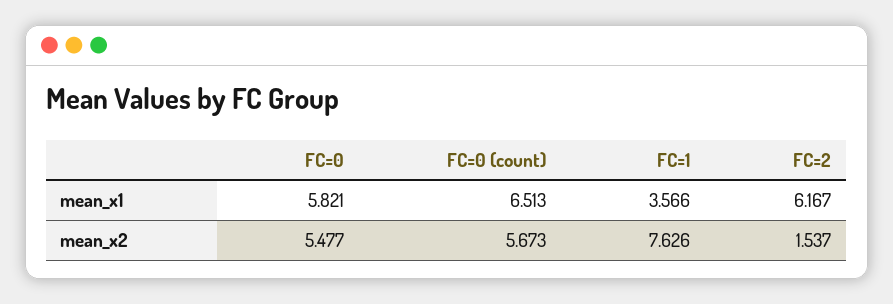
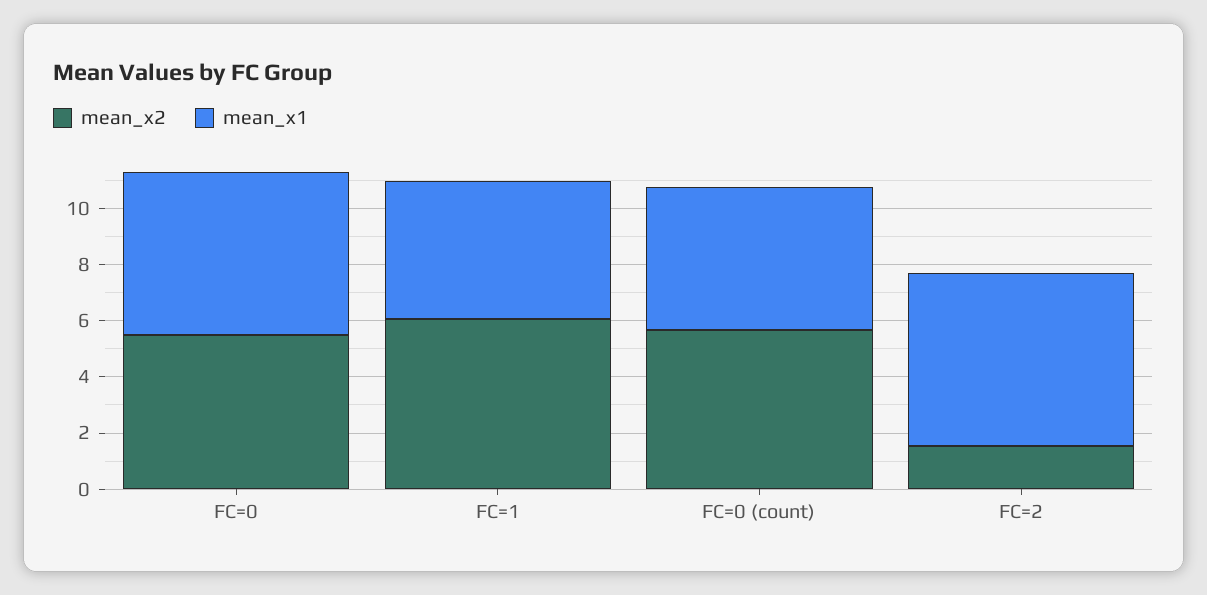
  {
    "mean_x1": {
      "FC=0": 5.821,
-     "FC=0 (count)": 6.513,
+     "FC=0 (count)": 5,
-     "FC=1": 3.566,
+     "FC=1": 5,
      "FC=2": 6.167
    },
    "mean_x2": {
      "FC=0": 5.477,
      "FC=0 (count)": 5.673,
-     "FC=1": 7.626,
+     "FC=1": 6,
      "FC=2": 1.537
    }
  }

